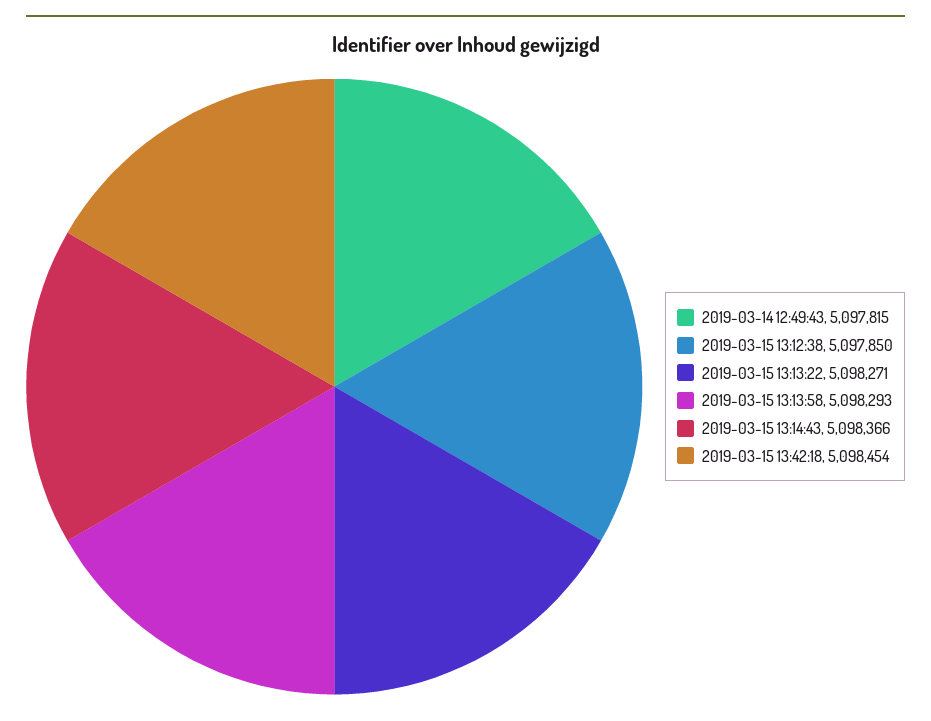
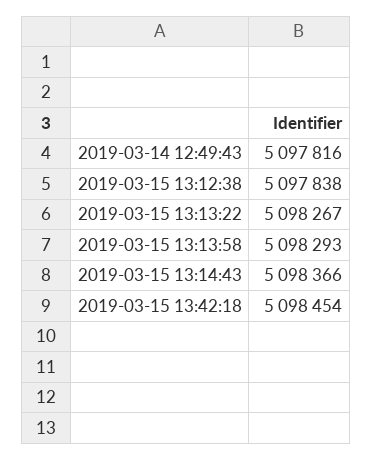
  {
-   "2019-03-14 12:49:43": 5097815,
+   "2019-03-14 12:49:43": 5097816,
-   "2019-03-15 13:12:38": 5097850,
+   "2019-03-15 13:12:38": 5097838,
-   "2019-03-15 13:13:22": 5098271,
+   "2019-03-15 13:13:22": 5098267,
    "2019-03-15 13:13:58": 5098293,
    "2019-03-15 13:14:43": 5098366,
    "2019-03-15 13:42:18": 5098454
  }

